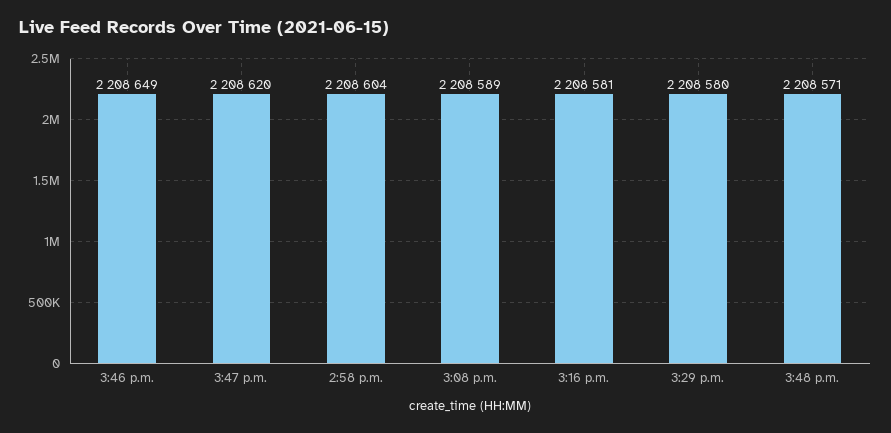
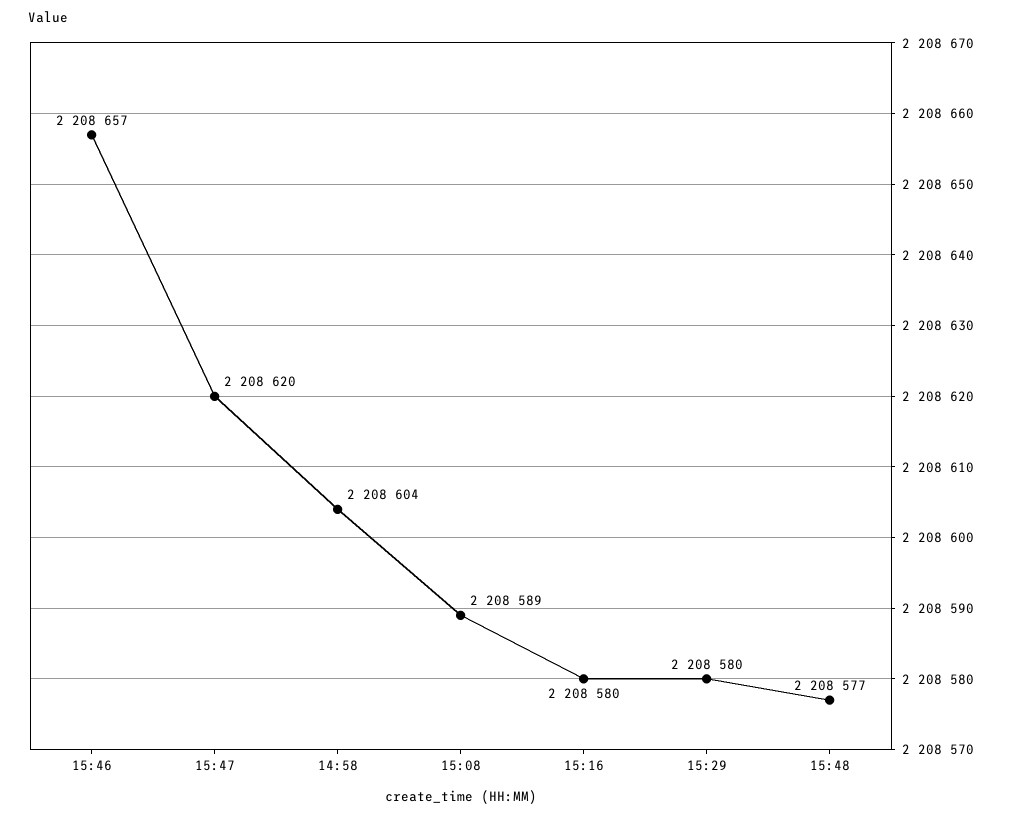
  {
-   "3:46 p.m.": 2208649,
+   "3:46 p.m.": 2208657,
    "3:47 p.m.": 2208620,
    "2:58 p.m.": 2208604,
    "3:08 p.m.": 2208589,
-   "3:16 p.m.": 2208581,
+   "3:16 p.m.": 2208580,
    "3:29 p.m.": 2208580,
-   "3:48 p.m.": 2208571
+   "3:48 p.m.": 2208577
  }

